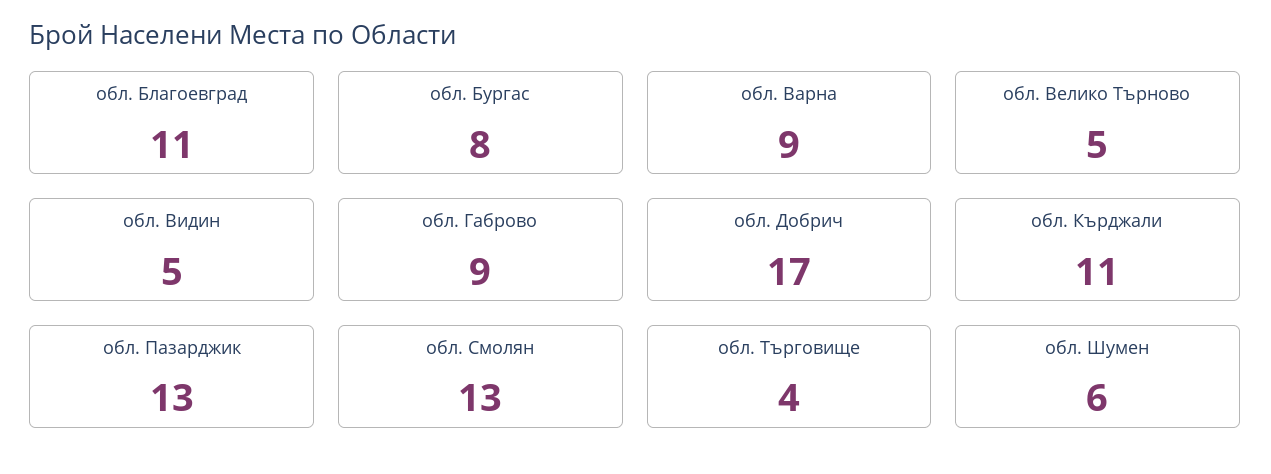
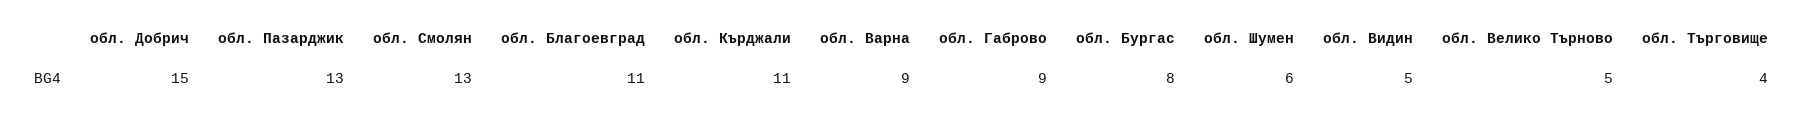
  {
    "обл. Благоевград": 11,
    "обл. Бургас": 8,
    "обл. Варна": 9,
    "обл. Велико Търново": 5,
    "обл. Видин": 5,
    "обл. Габрово": 9,
-   "обл. Добрич": 17,
+   "обл. Добрич": 15,
    "обл. Кърджали": 11,
    "обл. Пазарджик": 13,
    "обл. Смолян": 13,
    "обл. Търговище": 4,
    "обл. Шумен": 6
  }

